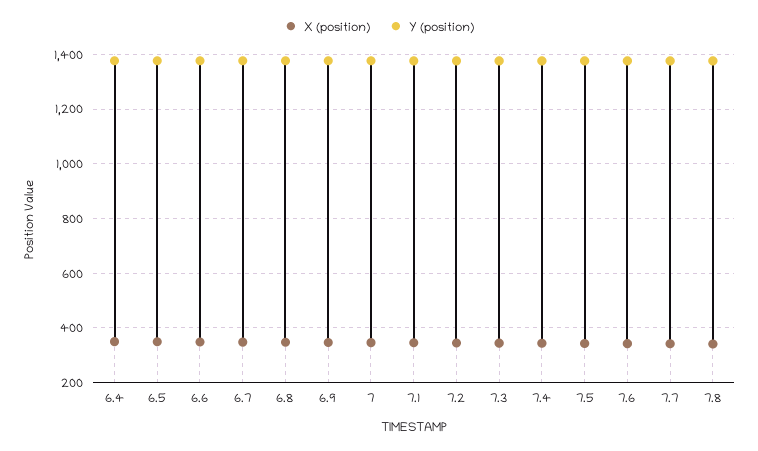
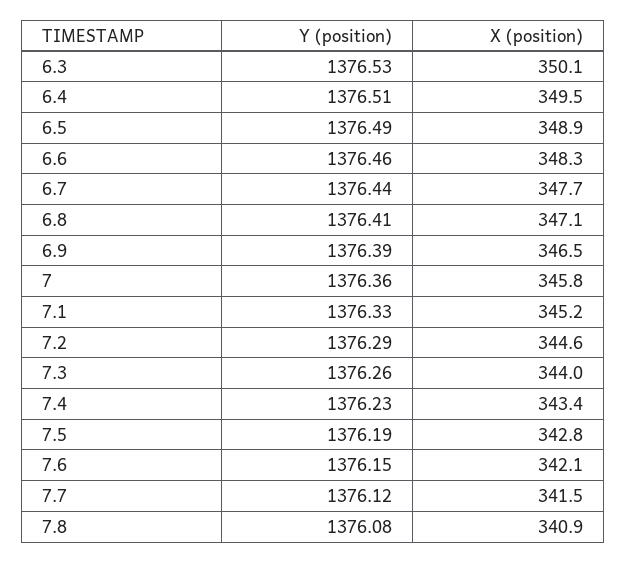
  {
    "X (position)": {
      "6.4": 349.5,
      "6.5": 348.9,
      "6.6": 348.3,
      "6.7": 347.7,
      "6.8": 347.1,
      "6.9": 346.5,
      "7": 345.8,
      "7.1": 345.2,
      "7.2": 344.6,
      "7.3": 344,
      "7.4": 343.4,
      "7.5": 342.8,
      "7.6": 342.1,
      "7.7": 341.5,
-     "7.8": 340.9
+     "7.8": 340.9,
+     "6.3": 350.1
    },
    "Y (position)": {
      "6.4": 1376.51,
      "6.5": 1376.49,
      "6.6": 1376.46,
      "6.7": 1376.44,
      "6.8": 1376.41,
      "6.9": 1376.39,
      "7": 1376.36,
      "7.1": 1376.33,
      "7.2": 1376.29,
      "7.3": 1376.26,
      "7.4": 1376.23,
      "7.5": 1376.19,
      "7.6": 1376.15,
      "7.7": 1376.12,
-     "7.8": 1376.08
+     "7.8": 1376.08,
+     "6.3": 1376.53
    }
  }

